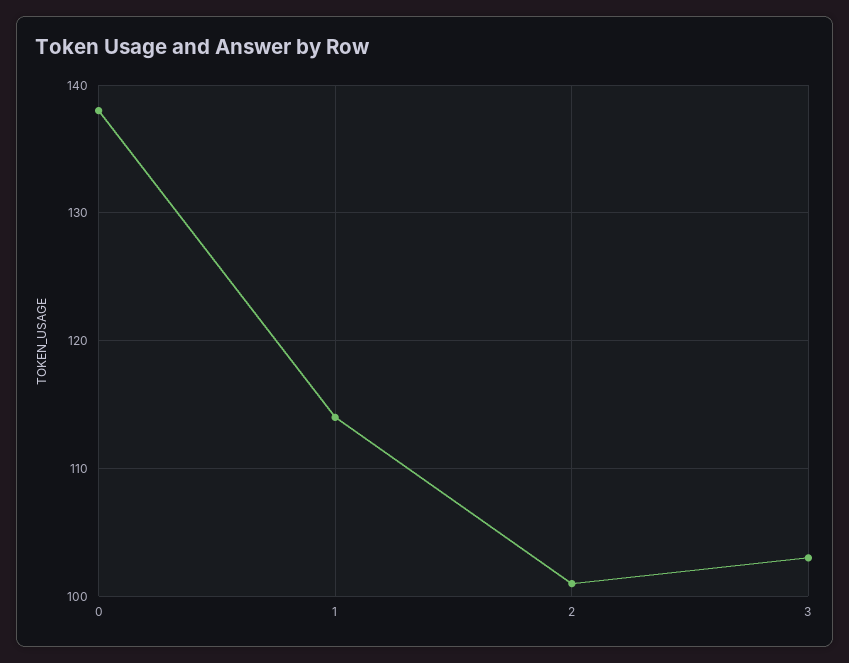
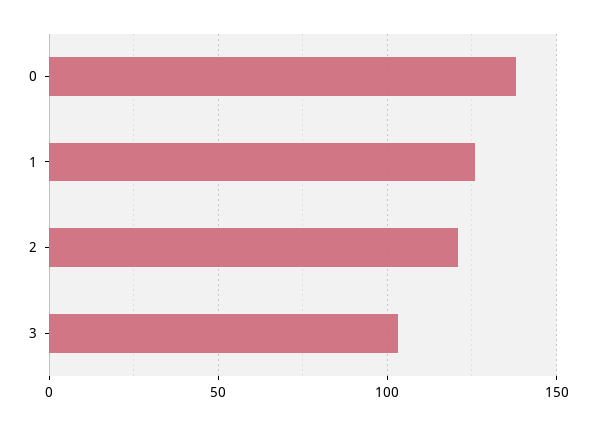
  {
    "0": 138,
-   "1": 114,
+   "1": 125,
-   "2": 101,
+   "2": 120,
    "3": 103
  }

